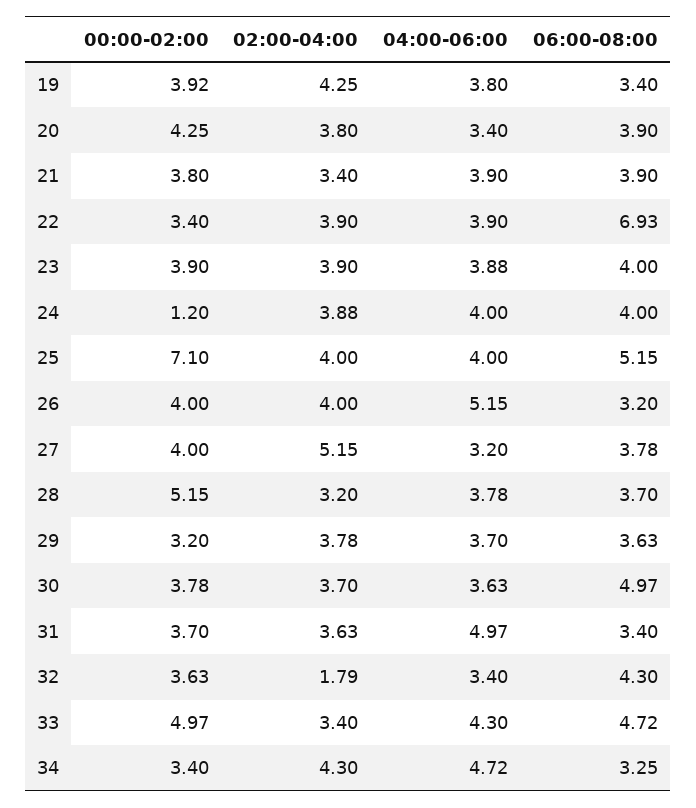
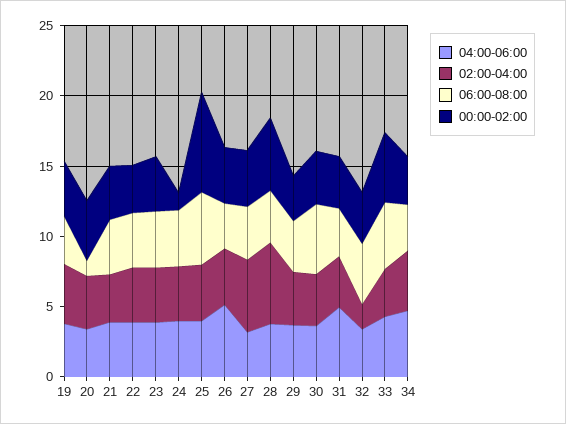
  {
    "00:00-02:00": {
      "19": 3.92,
      "20": 4.25,
      "21": 3.8,
      "22": 3.4,
      "23": 3.9,
      "24": 1.2,
      "25": 7.1,
      "26": 4,
      "27": 4,
      "28": 5.15,
      "29": 3.2,
      "30": 3.78,
      "31": 3.7,
      "32": 3.63,
      "33": 4.97,
      "34": 3.4
    },
    "02:00-04:00": {
      "19": 4.25,
      "20": 3.8,
      "21": 3.4,
      "22": 3.9,
      "23": 3.9,
      "24": 3.88,
      "25": 4,
      "26": 4,
      "27": 5.15,
-     "28": 3.2,
+     "28": 6,
      "29": 3.78,
      "30": 3.7,
      "31": 3.63,
      "32": 1.79,
      "33": 3.4,
      "34": 4.3
    },
    "04:00-06:00": {
      "19": 3.8,
      "20": 3.4,
      "21": 3.9,
      "22": 3.9,
      "23": 3.88,
      "24": 4,
      "25": 4,
      "26": 5.15,
      "27": 3.2,
      "28": 3.78,
      "29": 3.7,
      "30": 3.63,
      "31": 4.97,
      "32": 3.4,
      "33": 4.3,
      "34": 4.72
    },
    "06:00-08:00": {
      "19": 3.4,
-     "20": 3.9,
+     "20": 1,
      "21": 3.9,
-     "22": 6.93,
+     "22": 4,
      "23": 4,
      "24": 4,
      "25": 5.15,
      "26": 3.2,
      "27": 3.78,
      "28": 3.7,
      "29": 3.63,
      "30": 4.97,
      "31": 3.4,
      "32": 4.3,
      "33": 4.72,
      "34": 3.25
    }
  }

